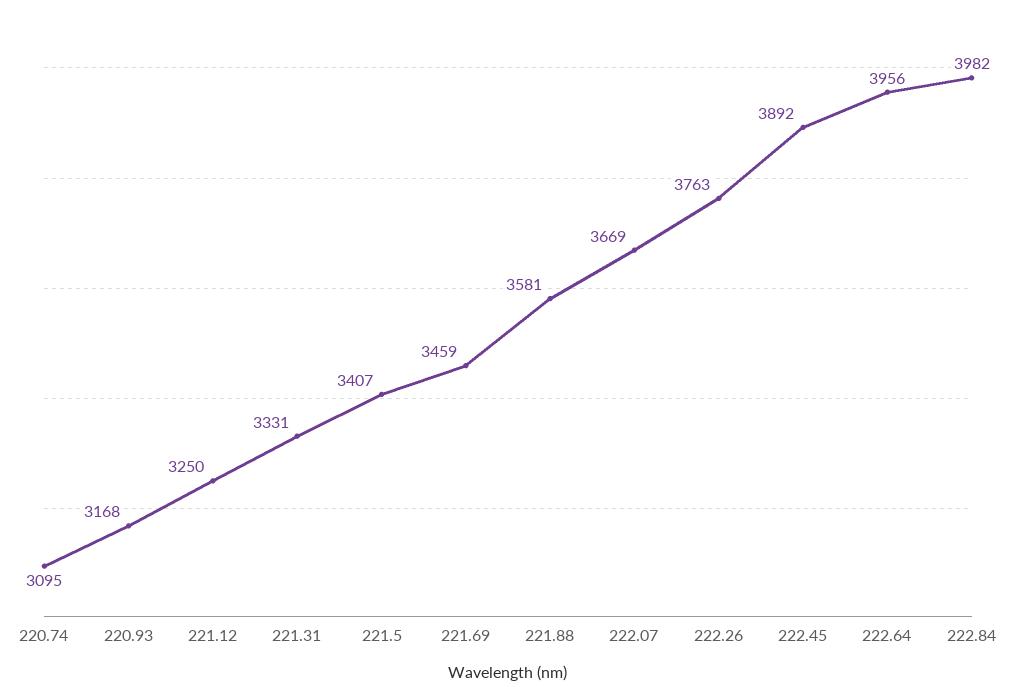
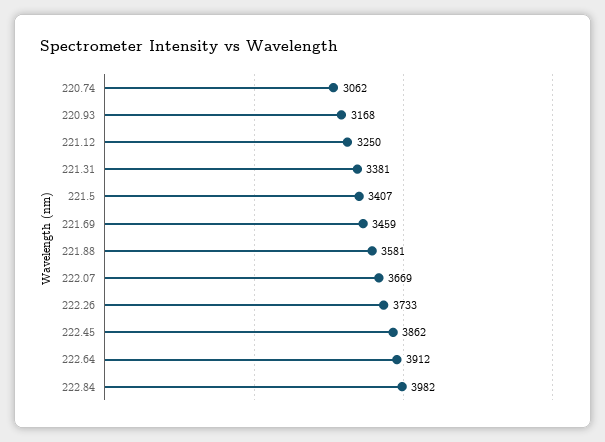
  {
-   "220.74": 3095,
+   "220.74": 3062,
    "220.93": 3168,
    "221.12": 3250,
-   "221.31": 3331,
+   "221.31": 3381,
    "221.5": 3407,
    "221.69": 3459,
    "221.88": 3581,
    "222.07": 3669,
-   "222.26": 3763,
+   "222.26": 3733,
-   "222.45": 3892,
+   "222.45": 3862,
-   "222.64": 3956,
+   "222.64": 3912,
    "222.84": 3982
  }

